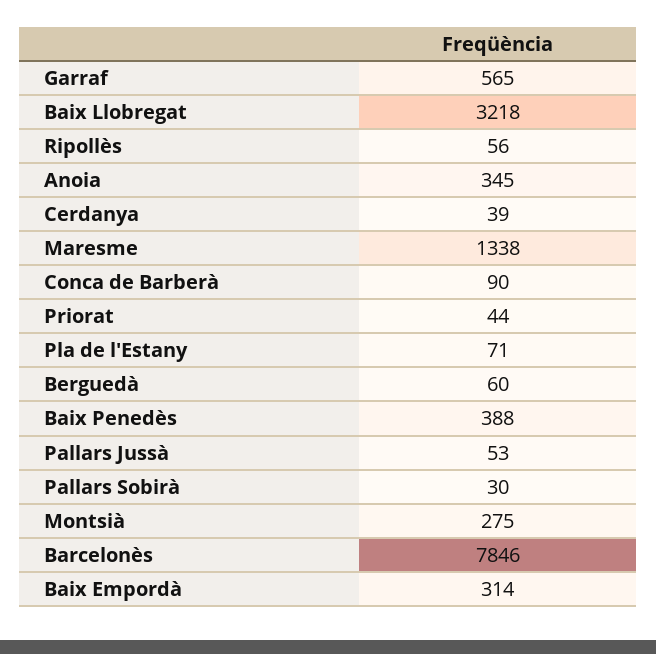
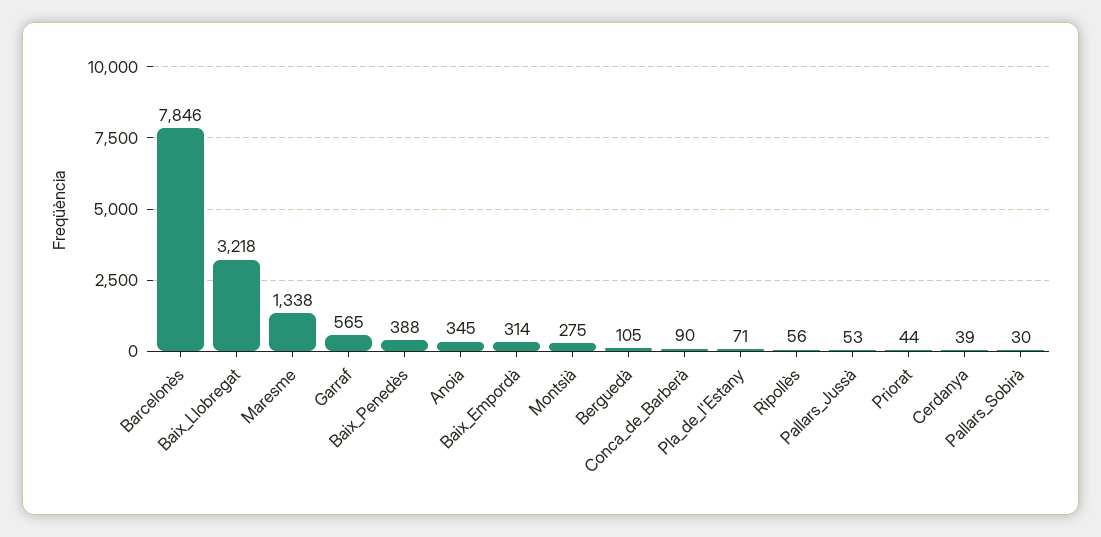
  {
    "Garraf": 565,
    "Baix Llobregat": 3218,
    "Ripollès": 56,
    "Anoia": 345,
    "Cerdanya": 39,
    "Maresme": 1338,
    "Conca de Barberà": 90,
    "Priorat": 44,
    "Pla de l'Estany": 71,
-   "Berguedà": 60,
+   "Berguedà": 105,
    "Baix Penedès": 388,
    "Pallars Jussà": 53,
    "Pallars Sobirà": 30,
    "Montsià": 275,
    "Barcelonès": 7846,
    "Baix Empordà": 314
  }

